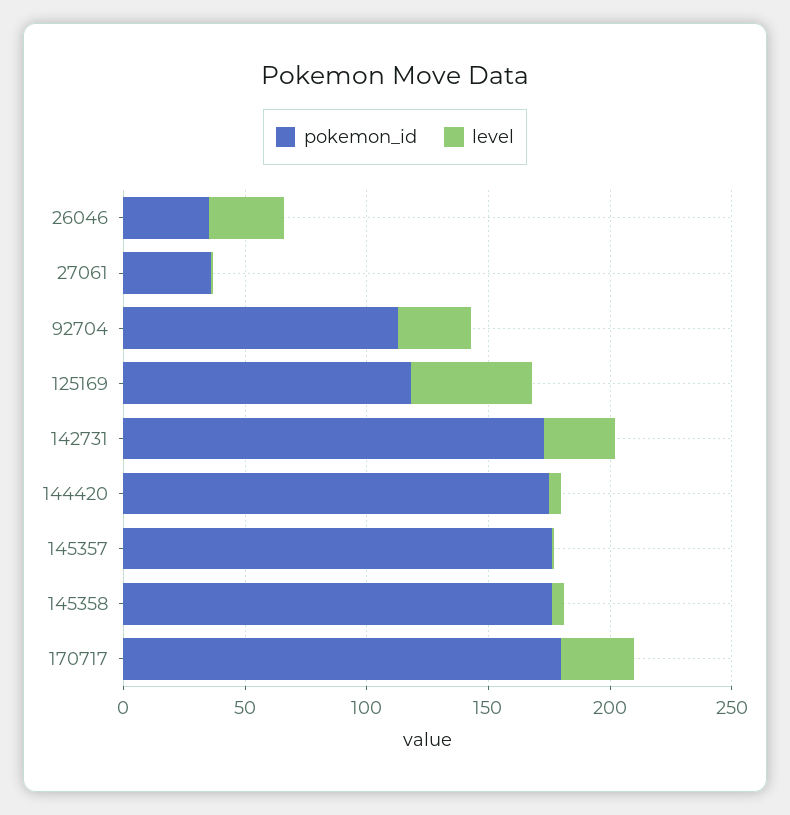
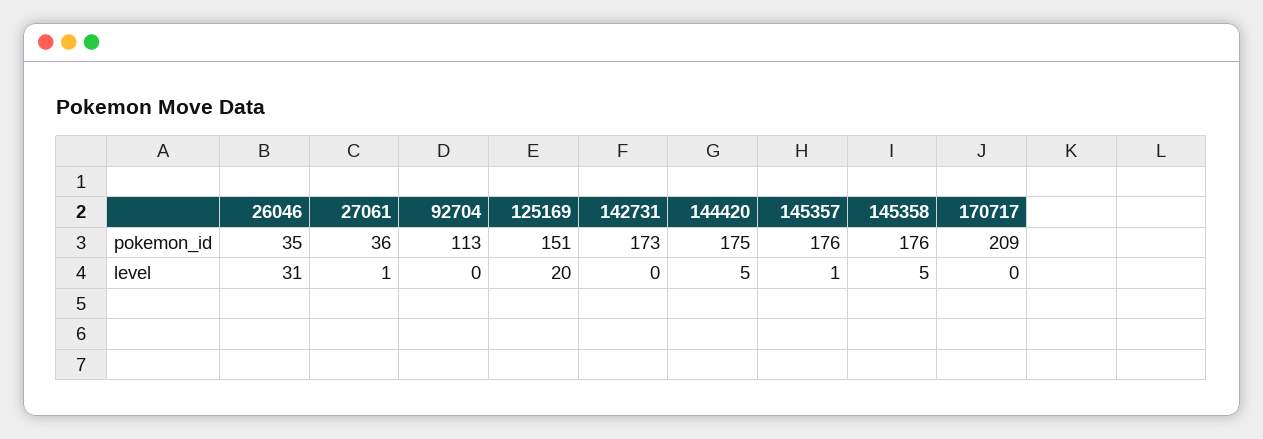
  {
    "pokemon_id": {
      "26046": 35,
      "27061": 36,
      "92704": 113,
-     "125169": 120,
+     "125169": 151,
      "142731": 173,
      "144420": 175,
      "145357": 176,
      "145358": 176,
-     "170717": 180
+     "170717": 209
    },
    "level": {
      "26046": 31,
      "27061": 1,
-     "92704": 30,
+     "92704": 0,
-     "125169": 50,
+     "125169": 20,
-     "142731": 30,
+     "142731": 0,
      "144420": 5,
      "145357": 1,
      "145358": 5,
-     "170717": 30
+     "170717": 0
    }
  }

